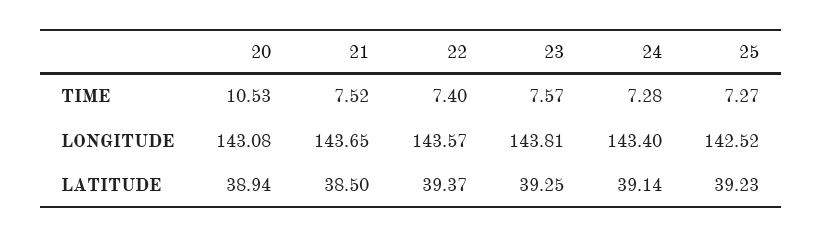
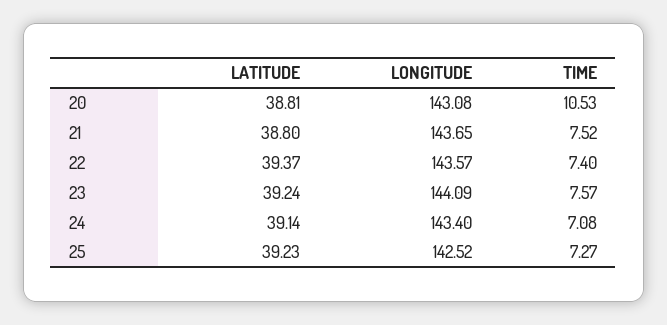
  {
    "20": {
      "TIME": 10.53,
      "LONGITUDE": 143.08,
-     "LATITUDE": 38.94
+     "LATITUDE": 38.81
    },
    "21": {
      "TIME": 7.52,
      "LONGITUDE": 143.65,
-     "LATITUDE": 38.5
+     "LATITUDE": 38.8
    },
    "22": {
      "TIME": 7.4,
      "LONGITUDE": 143.57,
      "LATITUDE": 39.37
    },
    "23": {
      "TIME": 7.57,
-     "LONGITUDE": 143.81,
+     "LONGITUDE": 144.09,
-     "LATITUDE": 39.25
+     "LATITUDE": 39.24
    },
    "24": {
-     "TIME": 7.28,
+     "TIME": 7.08,
      "LONGITUDE": 143.4,
      "LATITUDE": 39.14
    },
    "25": {
      "TIME": 7.27,
      "LONGITUDE": 142.52,
      "LATITUDE": 39.23
    }
  }

